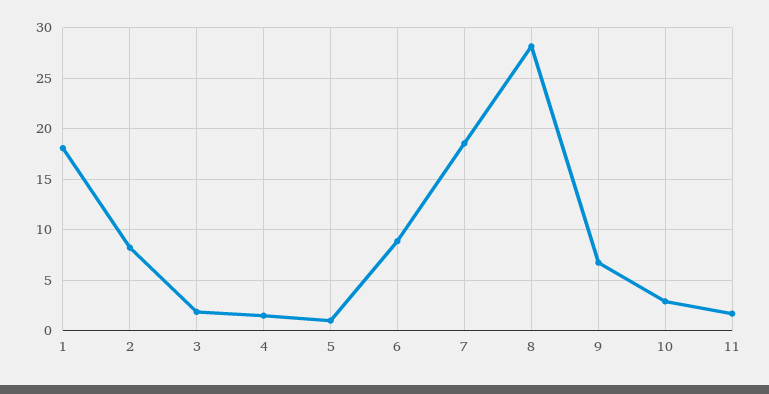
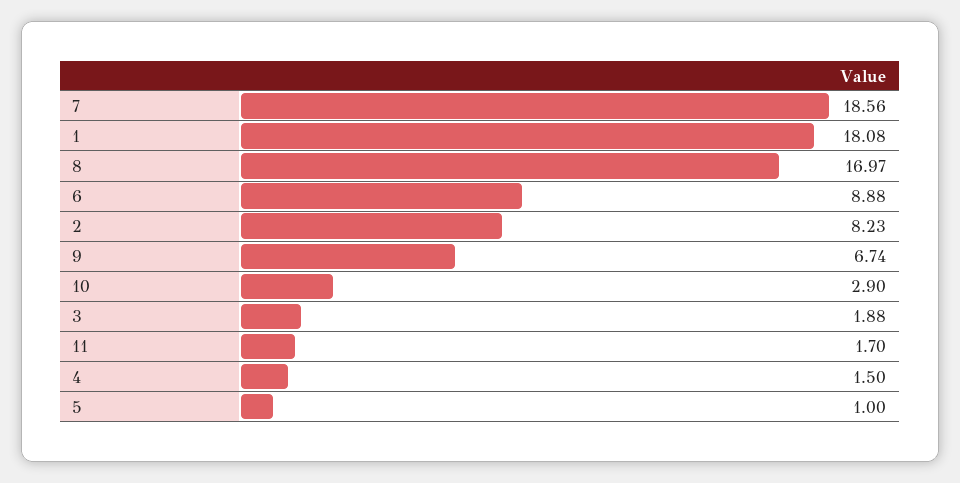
  {
    "1": 18.08,
    "2": 8.23,
    "3": 1.88,
    "4": 1.5,
    "5": 1,
    "6": 8.88,
    "7": 18.56,
-   "8": 28,
+   "8": 16.97,
    "9": 6.74,
    "10": 2.9,
    "11": 1.7
  }

